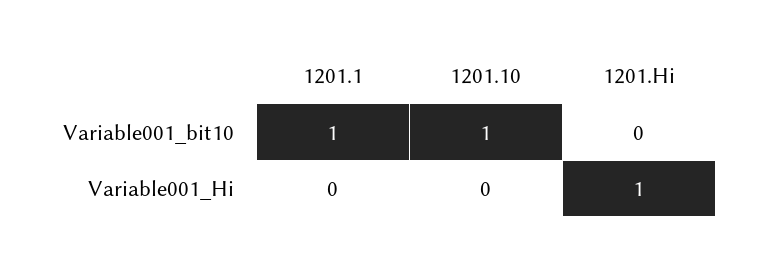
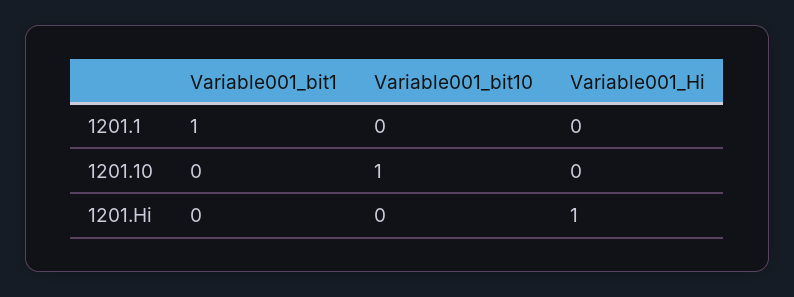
  {
    "1201.1": {
-     "Variable001_bit10": 1,
+     "Variable001_bit10": 0,
-     "Variable001_Hi": 0
+     "Variable001_Hi": 0,
+     "Variable001_bit1": 1
    },
    "1201.10": {
      "Variable001_bit10": 1,
-     "Variable001_Hi": 0
+     "Variable001_Hi": 0,
+     "Variable001_bit1": 0
    },
    "1201.Hi": {
      "Variable001_bit10": 0,
-     "Variable001_Hi": 1
+     "Variable001_Hi": 1,
+     "Variable001_bit1": 0
    }
  }

